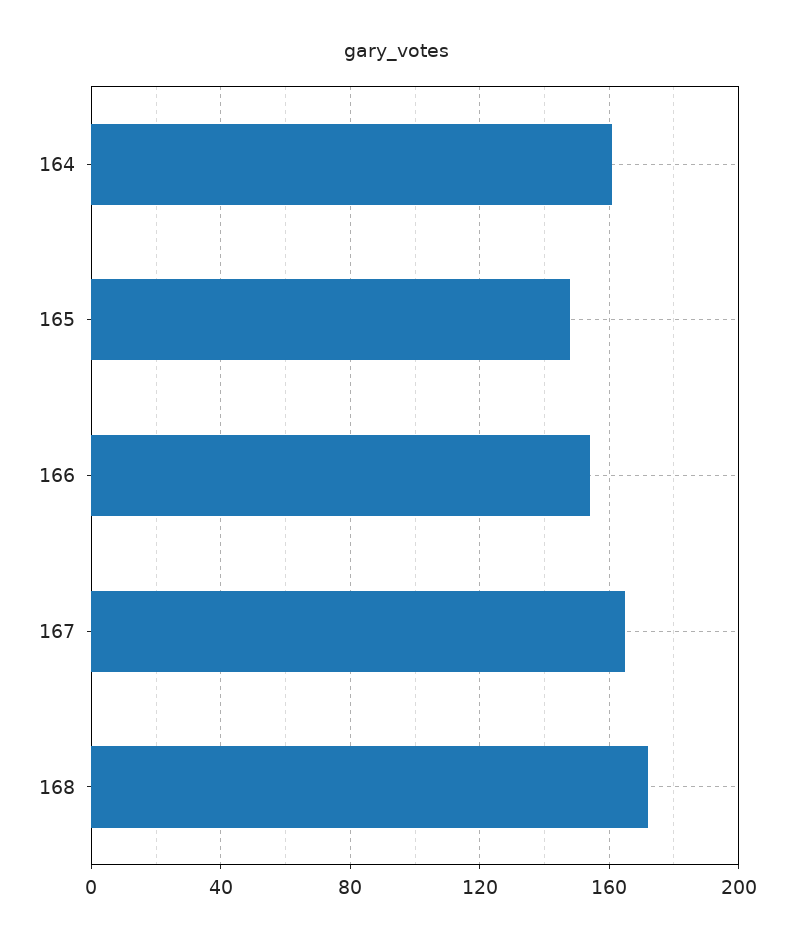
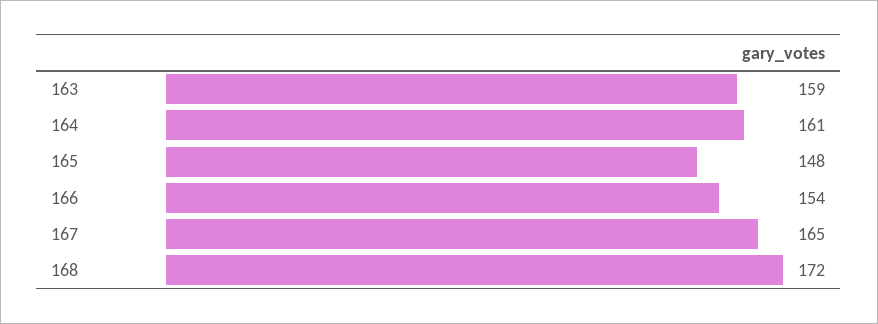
  {
    "164": 161,
    "165": 148,
    "166": 154,
    "167": 165,
-   "168": 172
+   "168": 172,
+   "163": 159
  }

